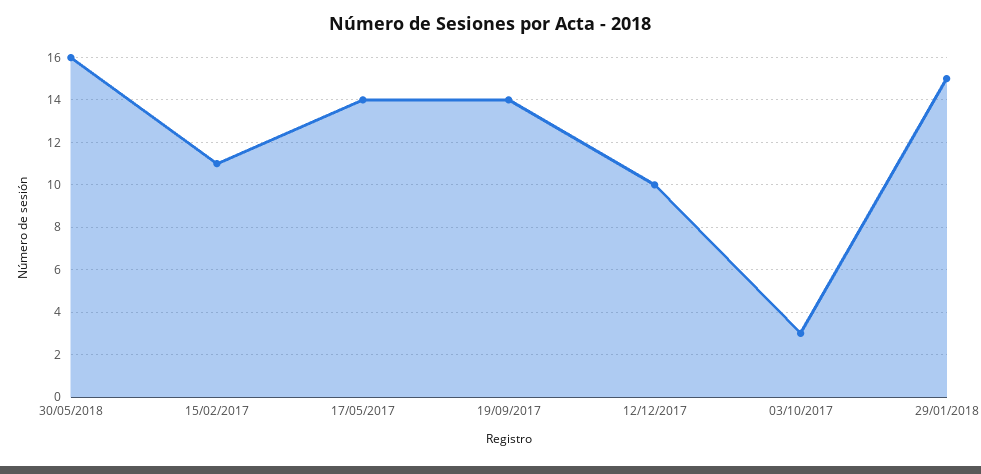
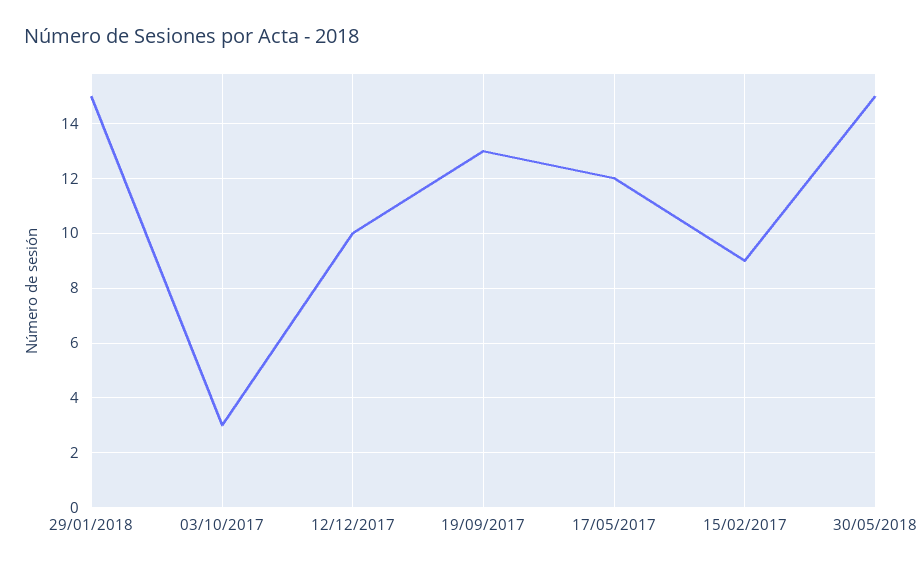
  {
-   "30/05/2018": 16,
+   "30/05/2018": 15,
-   "15/02/2017": 11,
+   "15/02/2017": 9,
-   "17/05/2017": 14,
+   "17/05/2017": 12,
-   "19/09/2017": 14,
+   "19/09/2017": 13,
    "12/12/2017": 10,
    "03/10/2017": 3,
    "29/01/2018": 15
  }

